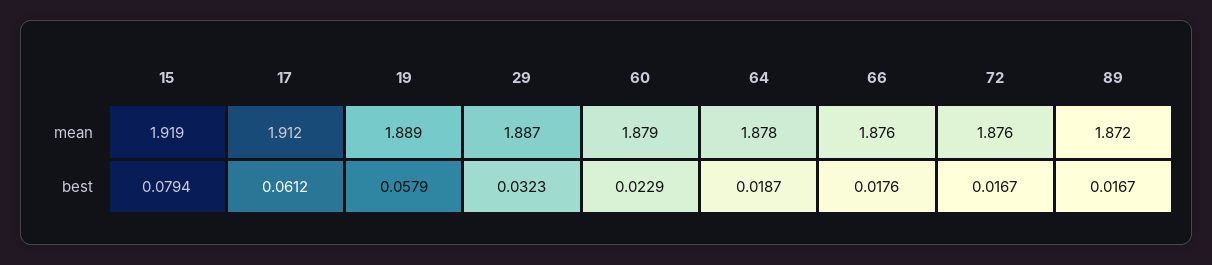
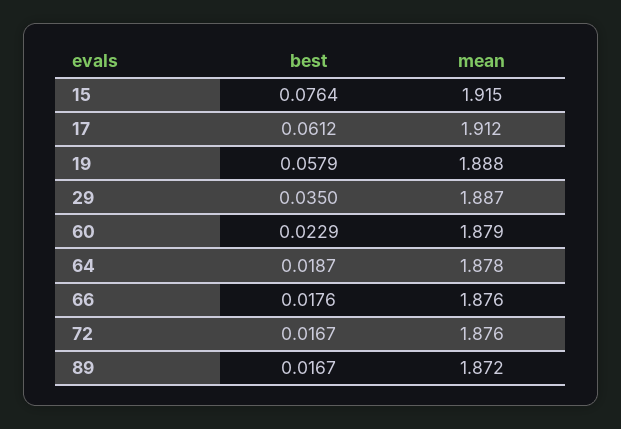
  {
    "15": {
-     "mean": 1.919,
+     "mean": 1.915,
-     "best": 0.0794
+     "best": 0.0764
    },
    "17": {
      "mean": 1.912,
      "best": 0.0612
    },
    "19": {
-     "mean": 1.889,
+     "mean": 1.888,
      "best": 0.0579
    },
    "29": {
      "mean": 1.887,
-     "best": 0.0323
+     "best": 0.035
    },
    "60": {
      "mean": 1.879,
      "best": 0.0229
    },
    "64": {
      "mean": 1.878,
      "best": 0.0187
    },
    "66": {
      "mean": 1.876,
      "best": 0.0176
    },
    "72": {
      "mean": 1.876,
      "best": 0.0167
    },
    "89": {
      "mean": 1.872,
      "best": 0.0167
    }
  }

